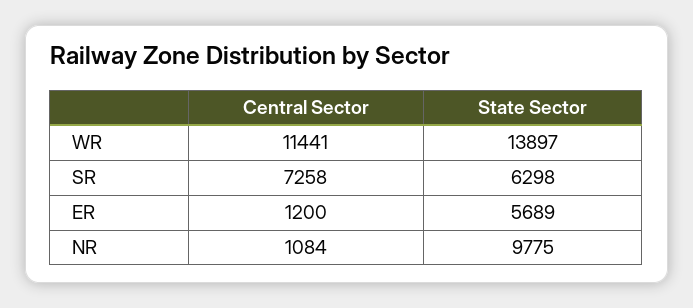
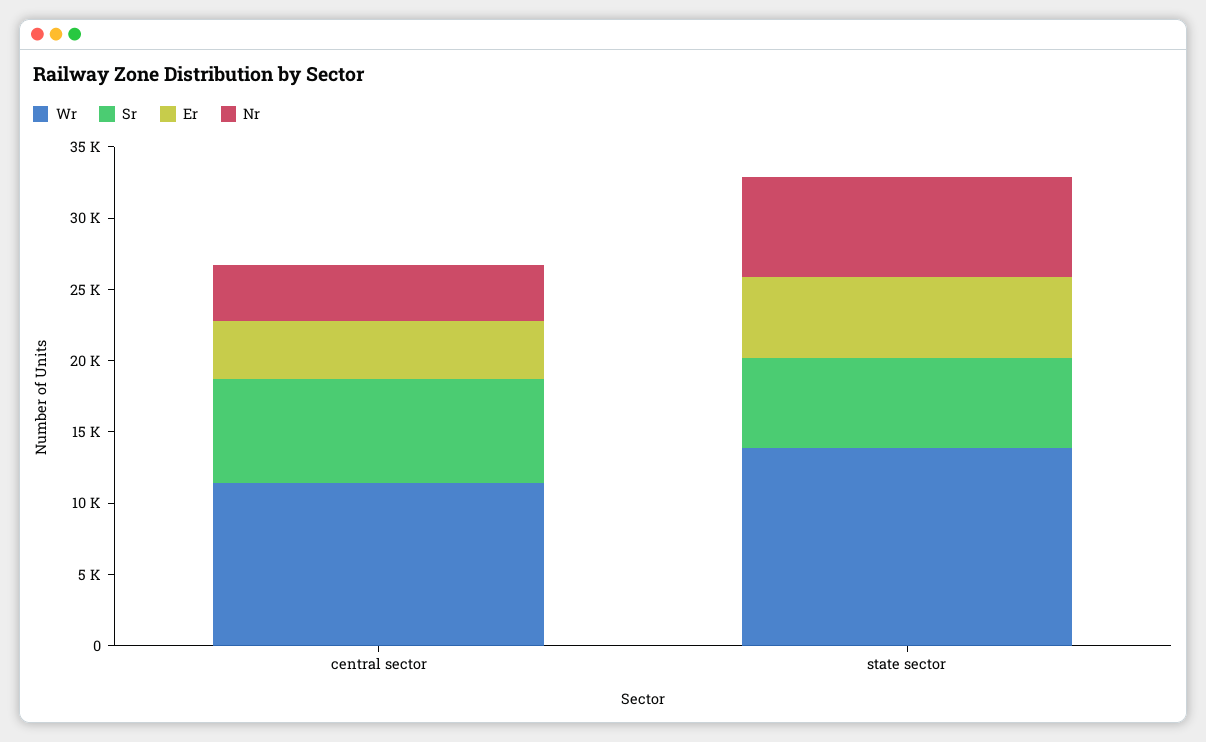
  {
    "WR": {
      "Central Sector": 11441,
      "State Sector": 13897
    },
    "SR": {
      "Central Sector": 7258,
      "State Sector": 6298
    },
    "ER": {
-     "Central Sector": 1200,
+     "Central Sector": 4000,
      "State Sector": 5689
    },
    "NR": {
-     "Central Sector": 1084,
+     "Central Sector": 4000,
-     "State Sector": 9775
+     "State Sector": 7000
    }
  }

